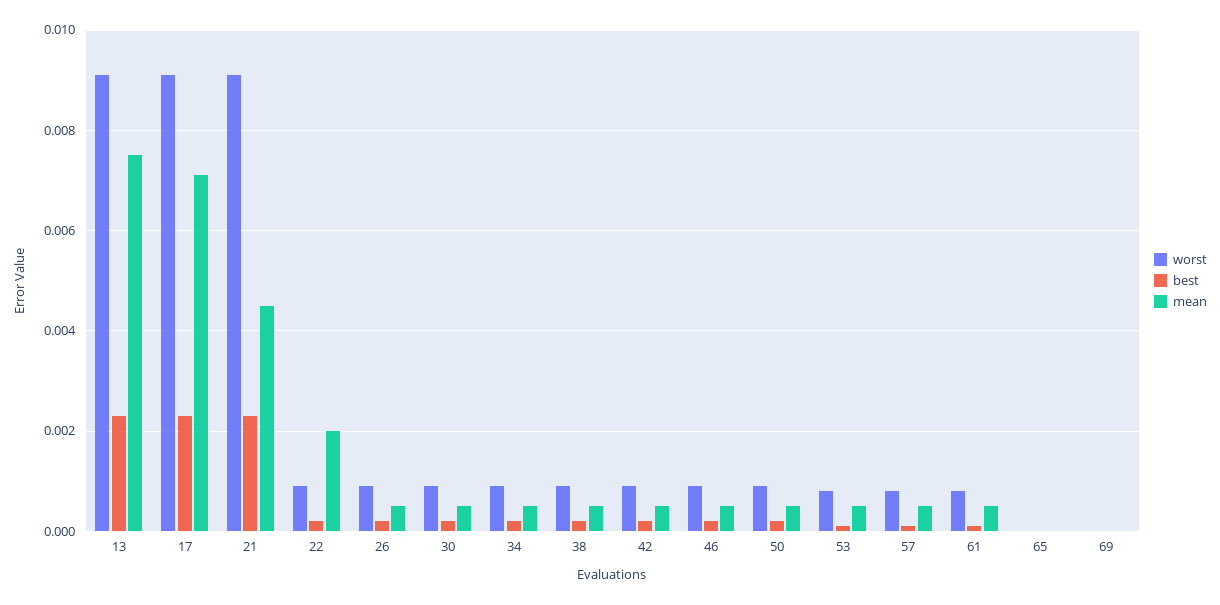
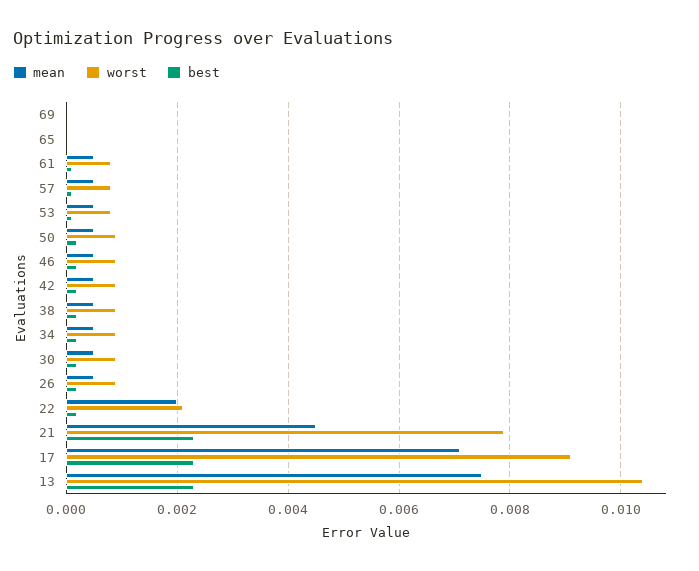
  {
    "worst": {
-     "13": 0.009,
+     "13": 0.0105,
      "17": 0.009,
-     "21": 0.009,
+     "21": 0.008,
-     "22": 0.001,
+     "22": 0.002,
      "26": 0.001,
      "30": 0.001,
      "34": 0.001,
      "38": 0.001,
      "42": 0.001,
      "46": 0.001,
      "50": 0.001,
      "53": 0.001,
      "57": 0.001,
      "61": 0.001,
      "65": 0,
      "69": 0
    },
    "best": {
      "13": 0.0025,
      "17": 0.0025,
      "21": 0.0025,
      "22": 0,
      "26": 0,
      "30": 0,
      "34": 0,
      "38": 0,
      "42": 0,
      "46": 0,
      "50": 0,
      "53": 0,
      "57": 0,
      "61": 0,
      "65": 0,
      "69": 0
    },
    "mean": {
      "13": 0.0075,
      "17": 0.007,
      "21": 0.0045,
      "22": 0.002,
      "26": 0.0005,
      "30": 0.0005,
      "34": 0.0005,
      "38": 0.0005,
      "42": 0.0005,
      "46": 0.0005,
      "50": 0.0005,
      "53": 0.0005,
      "57": 0.0005,
      "61": 0.0005,
      "65": 0,
      "69": 0
    }
  }

